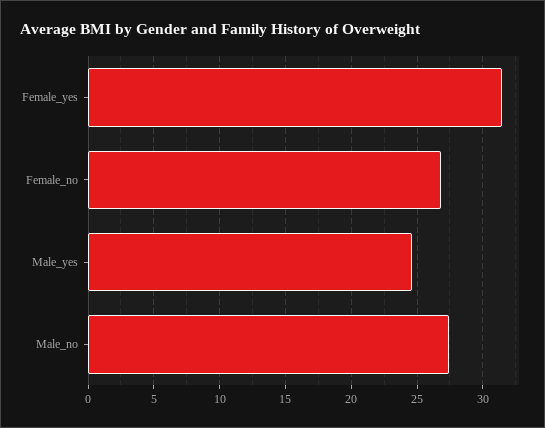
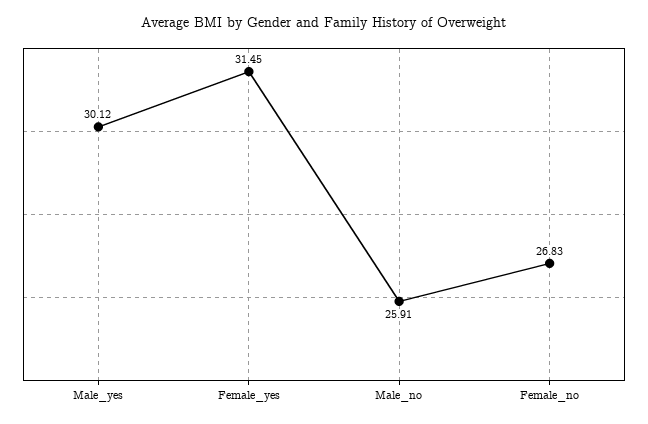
  {
    "Female_yes": 31.45,
    "Female_no": 26.83,
-   "Male_yes": 24.5,
+   "Male_yes": 30.12,
-   "Male_no": 27.5
+   "Male_no": 25.91
  }

